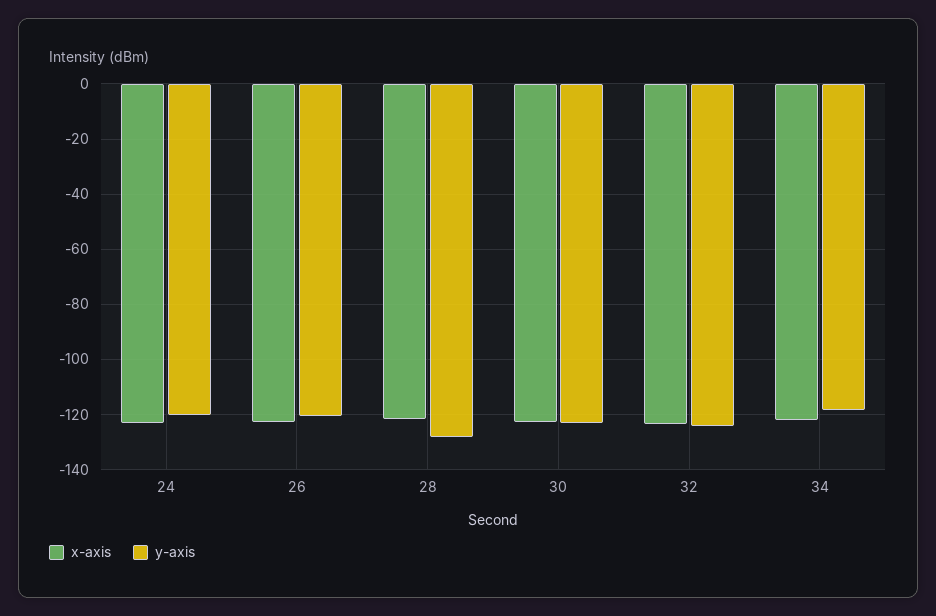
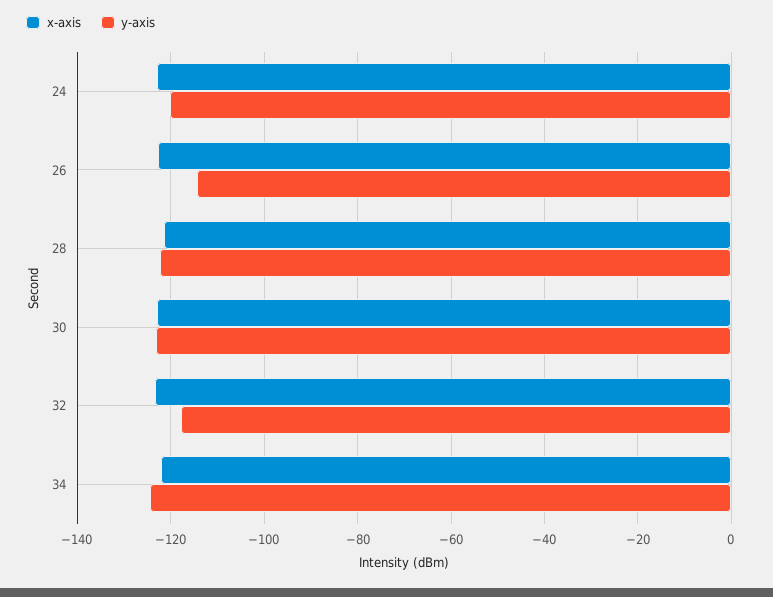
  {
    "x-axis": {
      "24": -124,
      "26": -122,
      "28": -122,
      "30": -122,
      "32": -124,
      "34": -122
    },
    "y-axis": {
      "24": -120,
-     "26": -120,
+     "26": -114,
-     "28": -127.5,
+     "28": -122,
      "30": -124,
-     "32": -125,
+     "32": -118,
-     "34": -117.5
+     "34": -124
    }
  }

